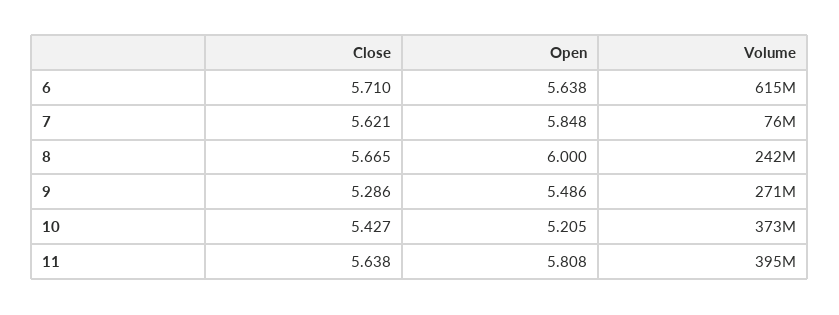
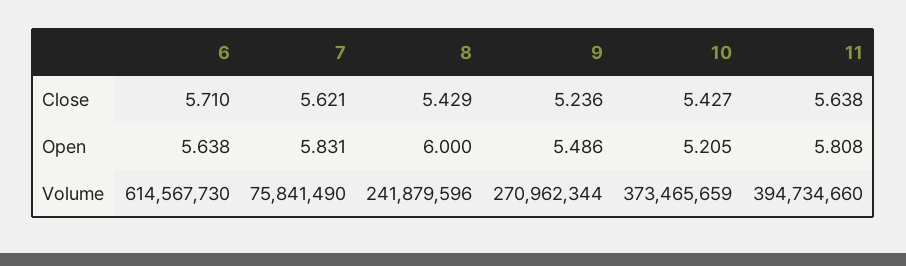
  {
    "Close": {
      "6": 5.71,
      "7": 5.621,
-     "8": 5.665,
+     "8": 5.429,
-     "9": 5.286,
+     "9": 5.236,
      "10": 5.427,
      "11": 5.638
    },
    "Open": {
      "6": 5.638,
-     "7": 5.848,
+     "7": 5.831,
      "8": 6,
      "9": 5.486,
      "10": 5.205,
      "11": 5.808
    },
    "Volume": {
      "6": 614567730,
      "7": 75841490,
      "8": 241879596,
      "9": 270962344,
      "10": 373465659,
      "11": 394734660
    }
  }

